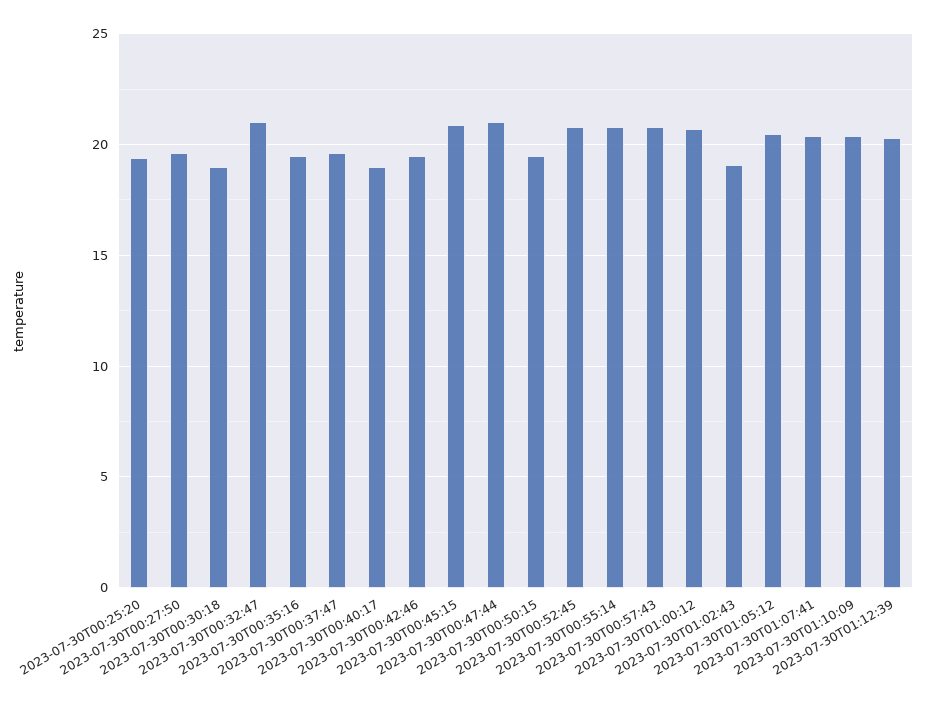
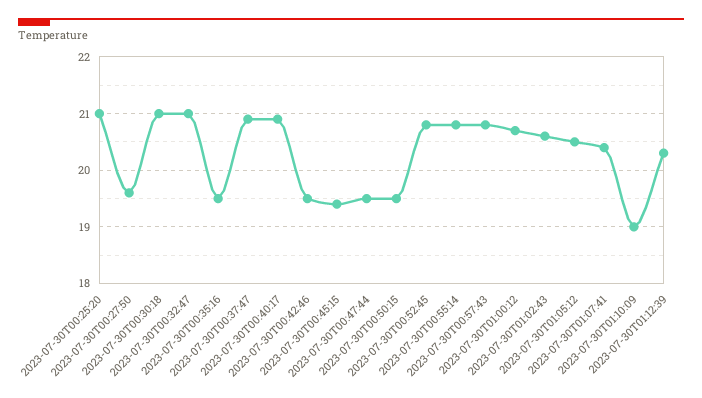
  {
-   "2023-07-30T00:25:20": 19.5,
+   "2023-07-30T00:25:20": 21,
    "2023-07-30T00:27:50": 19.5,
-   "2023-07-30T00:30:18": 19,
+   "2023-07-30T00:30:18": 21,
    "2023-07-30T00:32:47": 21,
    "2023-07-30T00:35:16": 19.5,
-   "2023-07-30T00:37:47": 19.5,
+   "2023-07-30T00:37:47": 21,
-   "2023-07-30T00:40:17": 19,
+   "2023-07-30T00:40:17": 21,
    "2023-07-30T00:42:46": 19.5,
-   "2023-07-30T00:45:15": 21,
+   "2023-07-30T00:45:15": 19.5,
-   "2023-07-30T00:47:44": 21,
+   "2023-07-30T00:47:44": 19.5,
    "2023-07-30T00:50:15": 19.5,
    "2023-07-30T00:52:45": 21,
    "2023-07-30T00:55:14": 21,
    "2023-07-30T00:57:43": 21,
    "2023-07-30T01:00:12": 20.5,
-   "2023-07-30T01:02:43": 19,
+   "2023-07-30T01:02:43": 20.5,
    "2023-07-30T01:05:12": 20.5,
    "2023-07-30T01:07:41": 20.5,
-   "2023-07-30T01:10:09": 20.5,
+   "2023-07-30T01:10:09": 19,
    "2023-07-30T01:12:39": 20.5
  }

